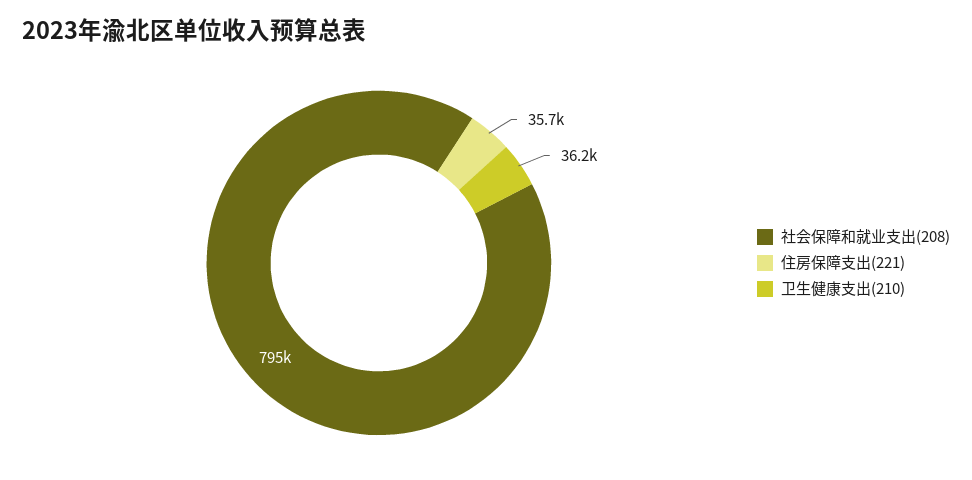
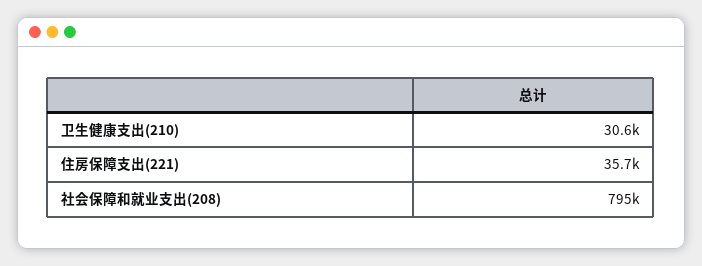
  {
    "社会保障和就业支出(208)": 795000,
    "住房保障支出(221)": 35700,
-   "卫生健康支出(210)": 36200
+   "卫生健康支出(210)": 30600
  }

